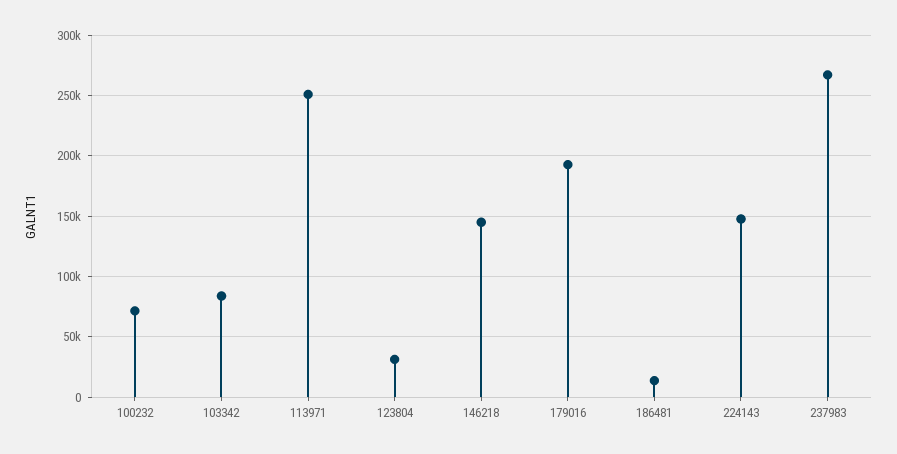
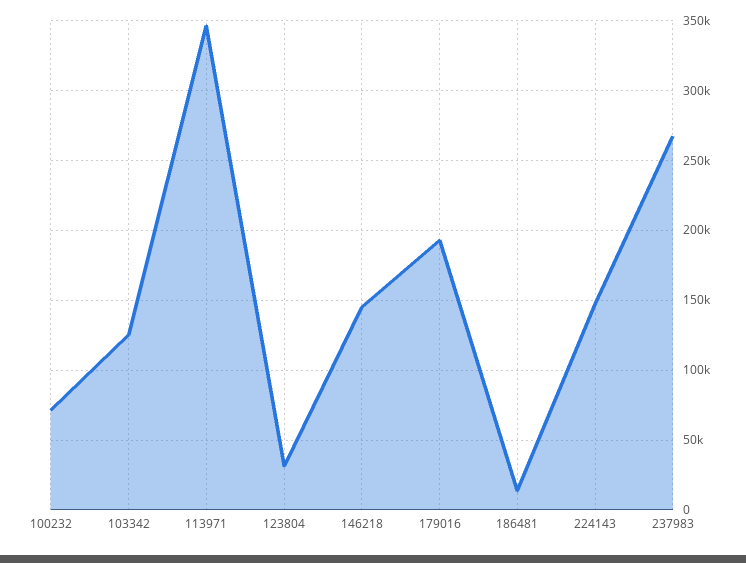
  {
    "100232": 70000,
-   "103342": 85000,
+   "103342": 125000,
-   "113971": 250000,
+   "113971": 345000,
    "123804": 30000,
    "146218": 145000,
    "179016": 195000,
    "186481": 15000,
    "224143": 150000,
    "237983": 265000
  }

